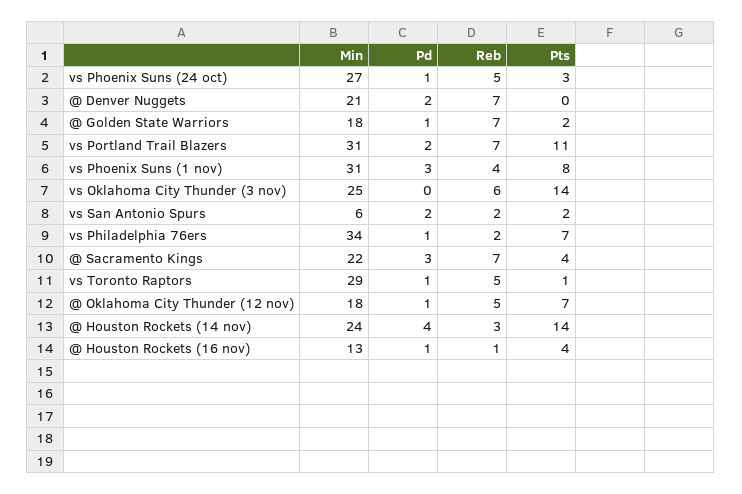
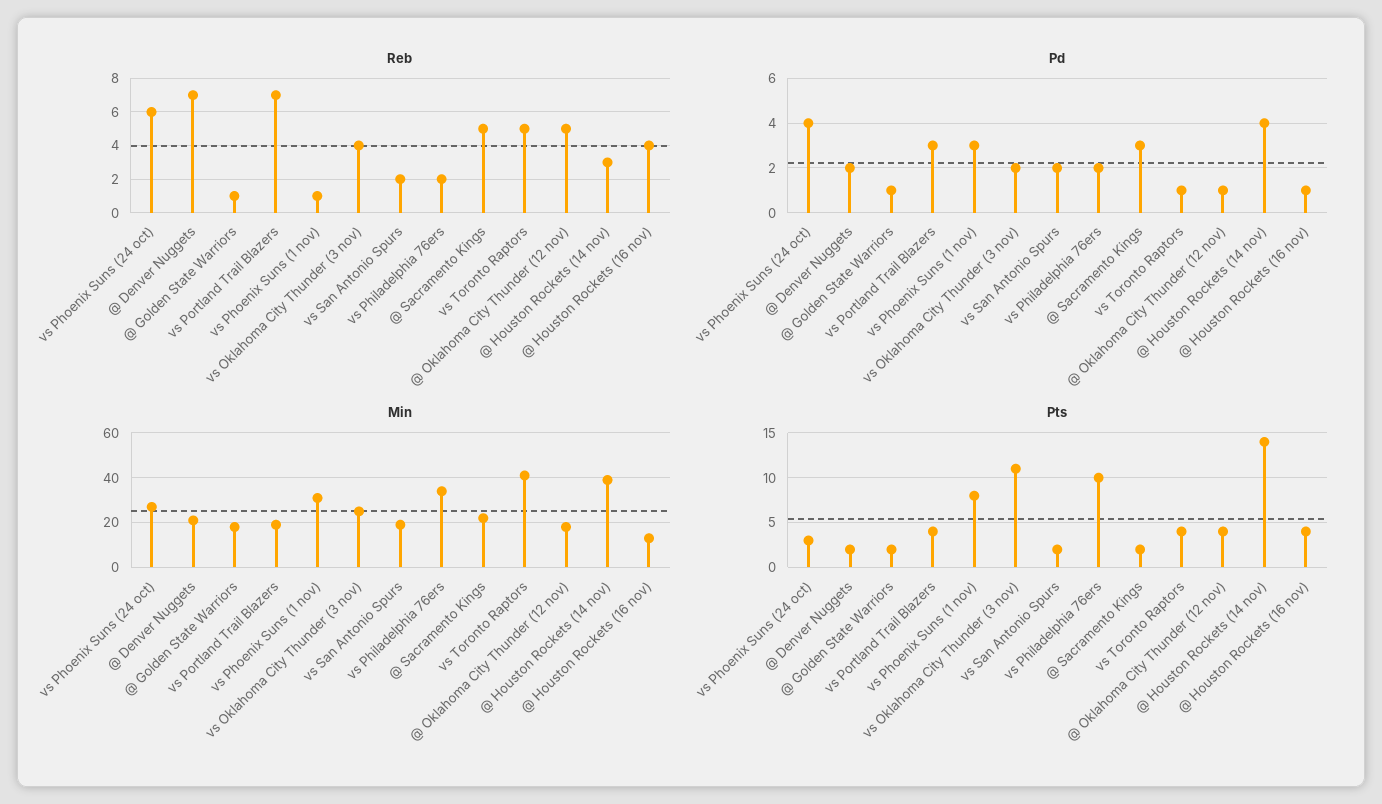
  {
    "Min": {
      "vs Phoenix Suns (24 oct)": 27,
      "@ Denver Nuggets": 21,
      "@ Golden State Warriors": 18,
-     "vs Portland Trail Blazers": 31,
+     "vs Portland Trail Blazers": 20,
      "vs Phoenix Suns (1 nov)": 31,
      "vs Oklahoma City Thunder (3 nov)": 25,
-     "vs San Antonio Spurs": 6,
+     "vs San Antonio Spurs": 20,
      "vs Philadelphia 76ers": 34,
      "@ Sacramento Kings": 22,
-     "vs Toronto Raptors": 29,
+     "vs Toronto Raptors": 40,
      "@ Oklahoma City Thunder (12 nov)": 18,
-     "@ Houston Rockets (14 nov)": 24,
+     "@ Houston Rockets (14 nov)": 40,
      "@ Houston Rockets (16 nov)": 13
    },
    "Pd": {
-     "vs Phoenix Suns (24 oct)": 1,
+     "vs Phoenix Suns (24 oct)": 4,
      "@ Denver Nuggets": 2,
      "@ Golden State Warriors": 1,
-     "vs Portland Trail Blazers": 2,
+     "vs Portland Trail Blazers": 3,
      "vs Phoenix Suns (1 nov)": 3,
-     "vs Oklahoma City Thunder (3 nov)": 0,
+     "vs Oklahoma City Thunder (3 nov)": 2,
      "vs San Antonio Spurs": 2,
-     "vs Philadelphia 76ers": 1,
+     "vs Philadelphia 76ers": 2,
      "@ Sacramento Kings": 3,
      "vs Toronto Raptors": 1,
      "@ Oklahoma City Thunder (12 nov)": 1,
      "@ Houston Rockets (14 nov)": 4,
      "@ Houston Rockets (16 nov)": 1
    },
    "Reb": {
-     "vs Phoenix Suns (24 oct)": 5,
+     "vs Phoenix Suns (24 oct)": 6,
      "@ Denver Nuggets": 7,
-     "@ Golden State Warriors": 7,
+     "@ Golden State Warriors": 1,
      "vs Portland Trail Blazers": 7,
-     "vs Phoenix Suns (1 nov)": 4,
+     "vs Phoenix Suns (1 nov)": 1,
-     "vs Oklahoma City Thunder (3 nov)": 6,
+     "vs Oklahoma City Thunder (3 nov)": 4,
      "vs San Antonio Spurs": 2,
      "vs Philadelphia 76ers": 2,
-     "@ Sacramento Kings": 7,
+     "@ Sacramento Kings": 5,
      "vs Toronto Raptors": 5,
      "@ Oklahoma City Thunder (12 nov)": 5,
      "@ Houston Rockets (14 nov)": 3,
-     "@ Houston Rockets (16 nov)": 1
+     "@ Houston Rockets (16 nov)": 4
    },
    "Pts": {
      "vs Phoenix Suns (24 oct)": 3,
-     "@ Denver Nuggets": 0,
+     "@ Denver Nuggets": 2,
      "@ Golden State Warriors": 2,
-     "vs Portland Trail Blazers": 11,
+     "vs Portland Trail Blazers": 4,
      "vs Phoenix Suns (1 nov)": 8,
-     "vs Oklahoma City Thunder (3 nov)": 14,
+     "vs Oklahoma City Thunder (3 nov)": 11,
      "vs San Antonio Spurs": 2,
-     "vs Philadelphia 76ers": 7,
+     "vs Philadelphia 76ers": 10,
-     "@ Sacramento Kings": 4,
+     "@ Sacramento Kings": 2,
-     "vs Toronto Raptors": 1,
+     "vs Toronto Raptors": 4,
-     "@ Oklahoma City Thunder (12 nov)": 7,
+     "@ Oklahoma City Thunder (12 nov)": 4,
      "@ Houston Rockets (14 nov)": 14,
      "@ Houston Rockets (16 nov)": 4
    }
  }

